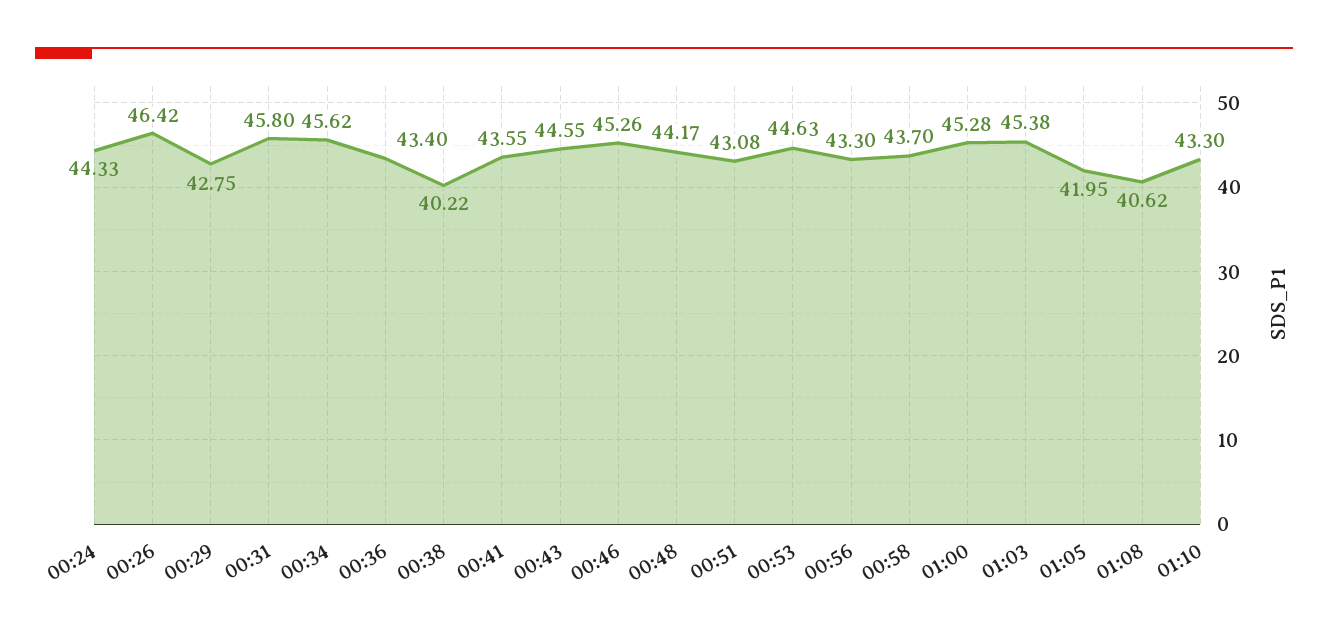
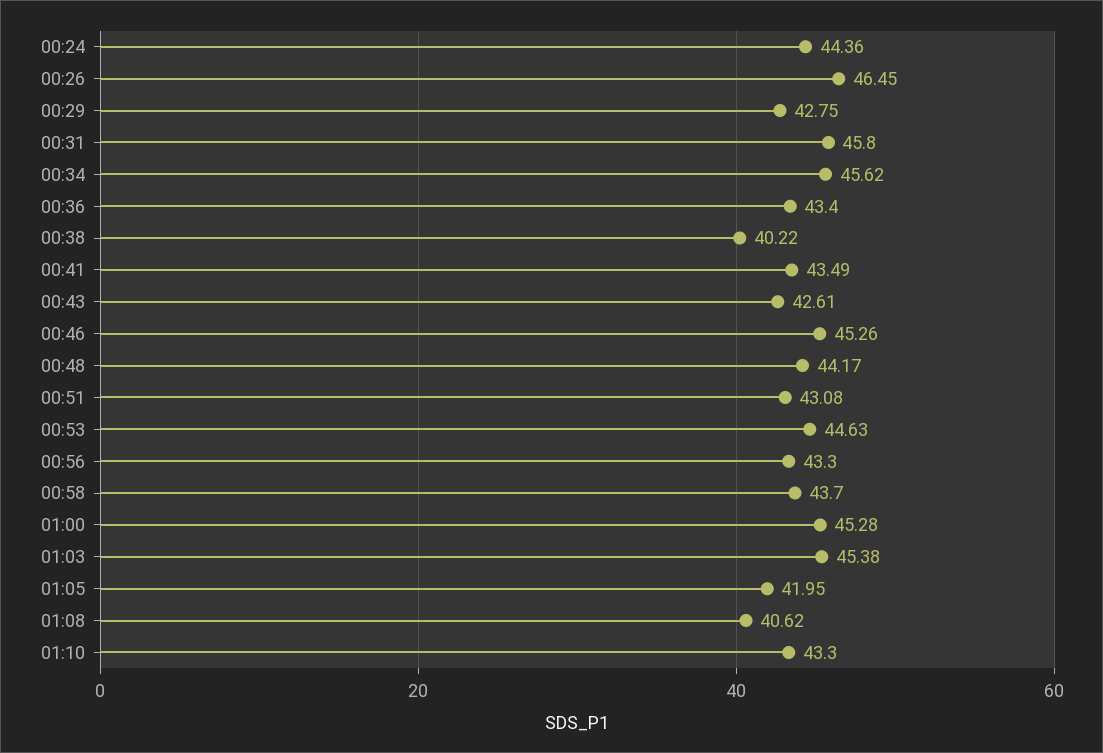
  {
-   "00:24": 44.33,
+   "00:24": 44.36,
-   "00:26": 46.42,
+   "00:26": 46.45,
    "00:29": 42.75,
    "00:31": 45.8,
    "00:34": 45.62,
    "00:36": 43.4,
    "00:38": 40.22,
-   "00:41": 43.55,
+   "00:41": 43.49,
-   "00:43": 44.55,
+   "00:43": 42.61,
    "00:46": 45.26,
    "00:48": 44.17,
    "00:51": 43.08,
    "00:53": 44.63,
    "00:56": 43.3,
    "00:58": 43.7,
    "01:00": 45.28,
    "01:03": 45.38,
    "01:05": 41.95,
    "01:08": 40.62,
    "01:10": 43.3
  }

